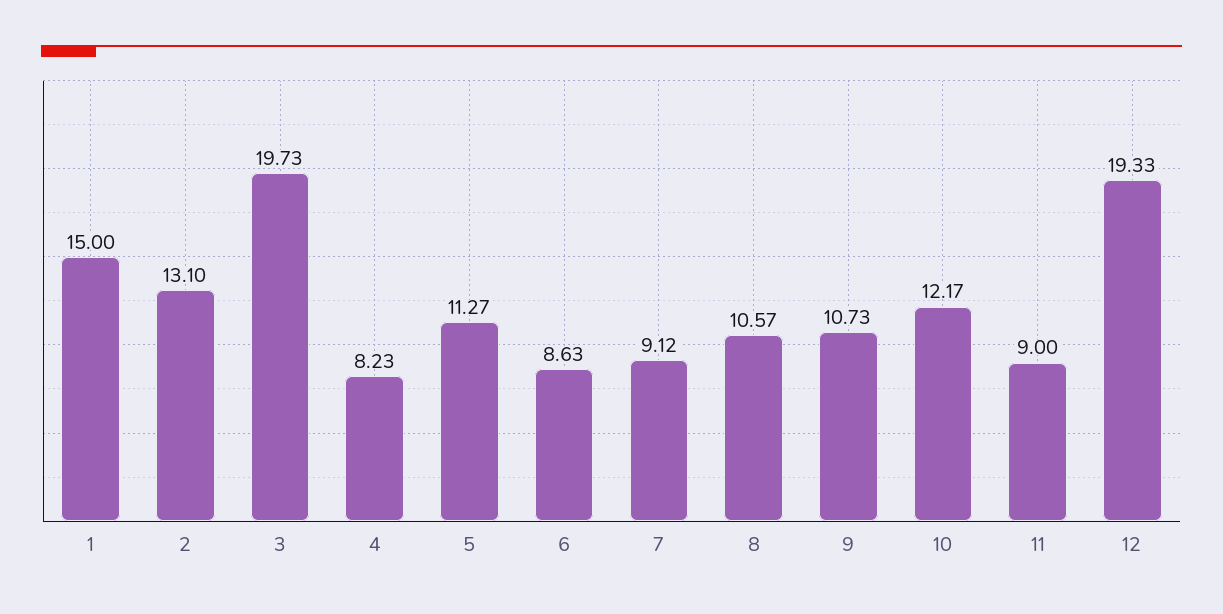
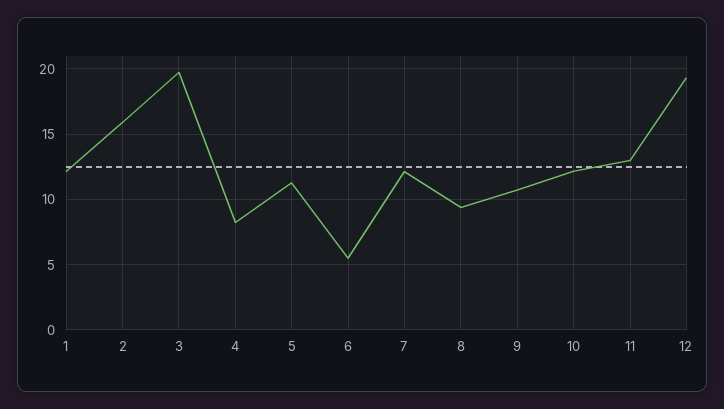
  {
-   "1": 15,
+   "1": 12,
-   "2": 13.1,
+   "2": 16,
    "3": 19.73,
    "4": 8.23,
    "5": 11.27,
-   "6": 8.63,
+   "6": 5.5,
-   "7": 9.12,
+   "7": 12,
-   "8": 10.57,
+   "8": 9.5,
    "9": 10.73,
    "10": 12.17,
-   "11": 9,
+   "11": 13,
    "12": 19.33
  }

